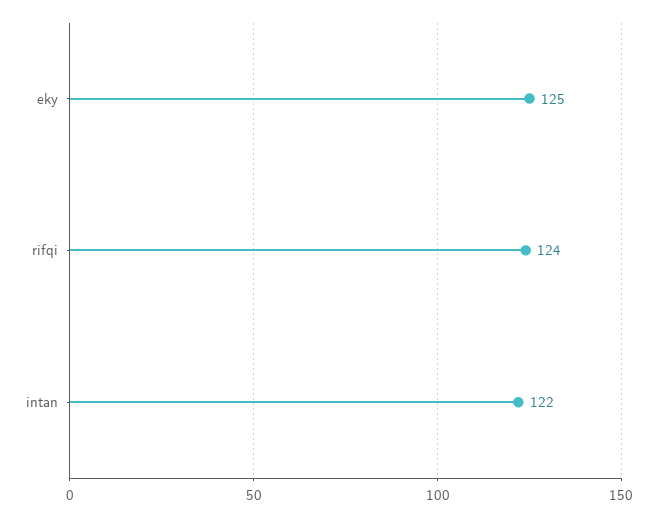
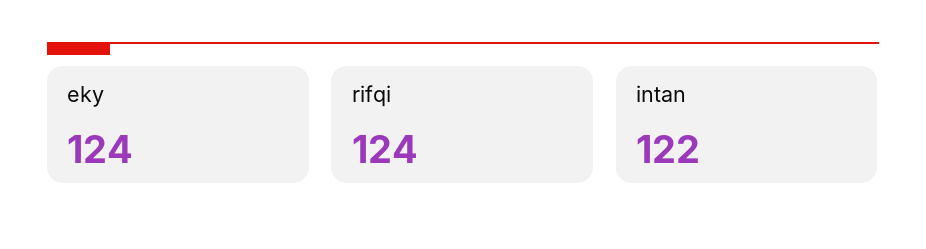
  {
-   "eky": 125,
+   "eky": 124,
    "rifqi": 124,
    "intan": 122
  }

